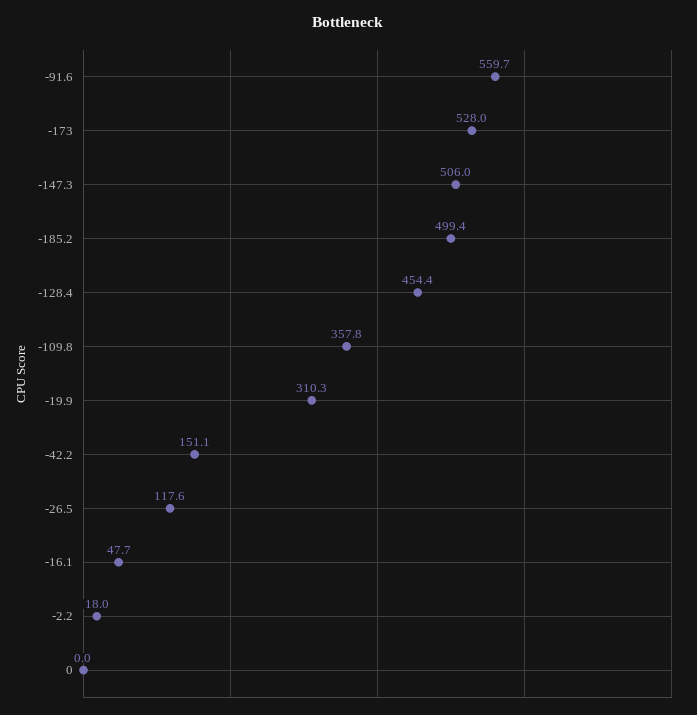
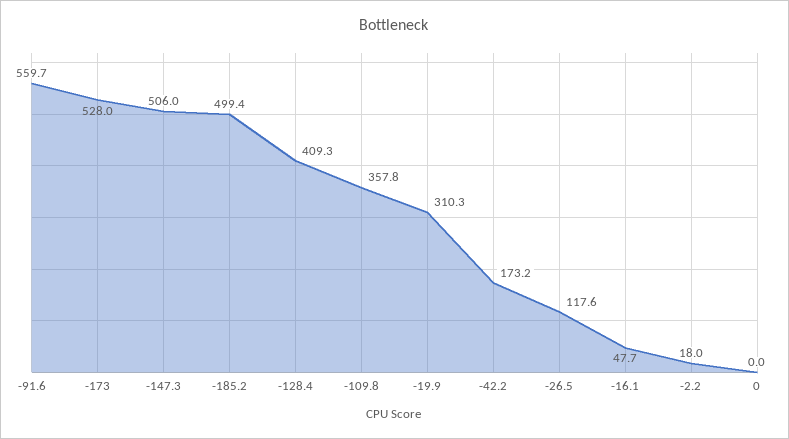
  {
    "-91.6": 559.7,
    "-173": 528,
    "-147.3": 506,
    "-185.2": 499.4,
-   "-128.4": 454.4,
+   "-128.4": 409.3,
    "-109.8": 357.8,
    "-19.9": 310.3,
-   "-42.2": 151.1,
+   "-42.2": 173.2,
    "-26.5": 117.6,
    "-16.1": 47.7,
    "-2.2": 18,
    "0": 0
  }

